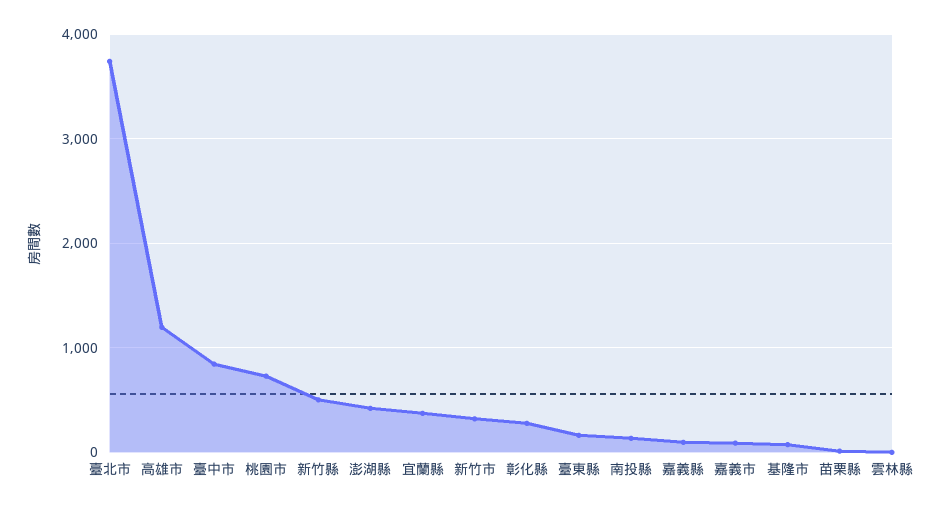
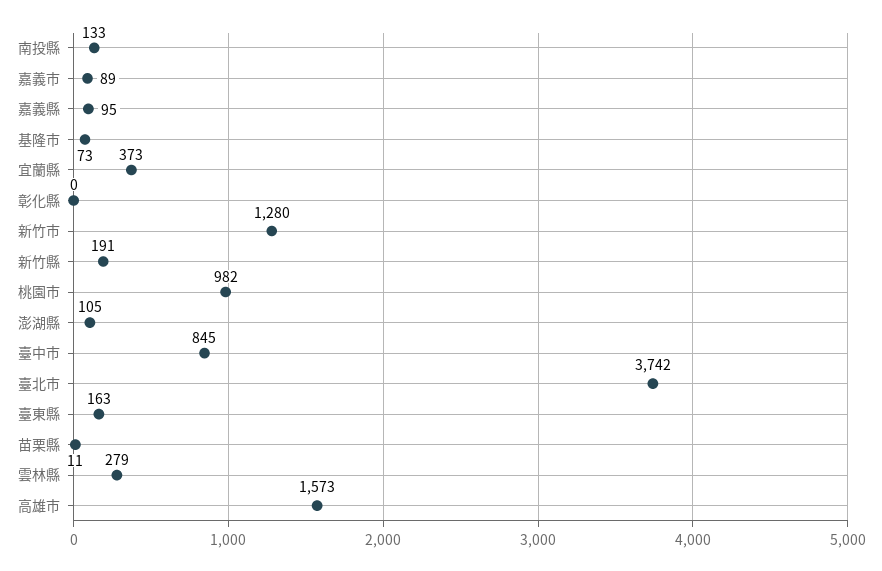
  {
    "臺北市": 3742,
-   "高雄市": 1200,
+   "高雄市": 1573,
    "臺中市": 845,
-   "桃園市": 700,
+   "桃園市": 982,
-   "新竹縣": 500,
+   "新竹縣": 191,
-   "澎湖縣": 400,
+   "澎湖縣": 105,
    "宜蘭縣": 373,
-   "新竹市": 300,
+   "新竹市": 1280,
-   "彰化縣": 300,
+   "彰化縣": 0,
    "臺東縣": 163,
    "南投縣": 133,
    "嘉義縣": 95,
    "嘉義市": 89,
    "基隆市": 73,
    "苗栗縣": 11,
-   "雲林縣": 0
+   "雲林縣": 279
  }

